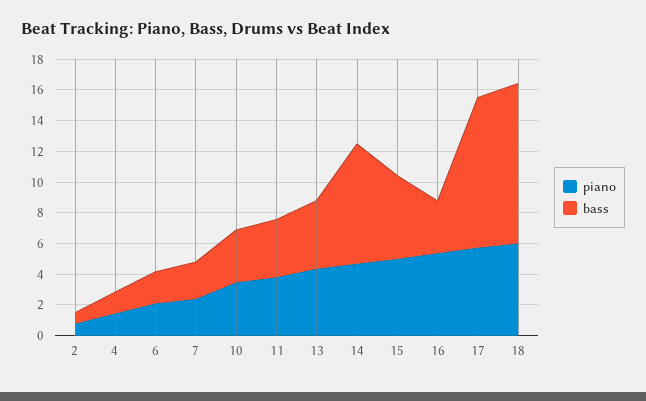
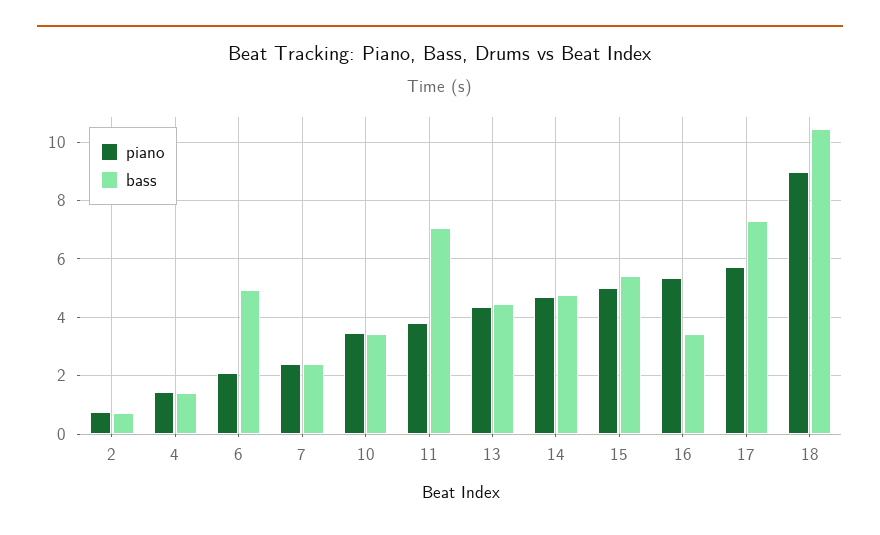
  {
    "piano": {
      "2": 0.75,
      "4": 1.5,
      "6": 2,
      "7": 2.5,
      "10": 3.5,
      "11": 3.75,
      "13": 4.25,
      "14": 4.75,
      "15": 5,
      "16": 5.25,
      "17": 5.75,
-     "18": 6
+     "18": 9
    },
    "bass": {
      "2": 0.75,
      "4": 1.5,
-     "6": 2,
+     "6": 5,
      "7": 2.5,
      "10": 3.5,
-     "11": 4,
+     "11": 7,
      "13": 4.5,
-     "14": 8,
+     "14": 4.75,
      "15": 5.5,
      "16": 3.5,
-     "17": 10,
+     "17": 7.25,
      "18": 10.5
    }
  }

